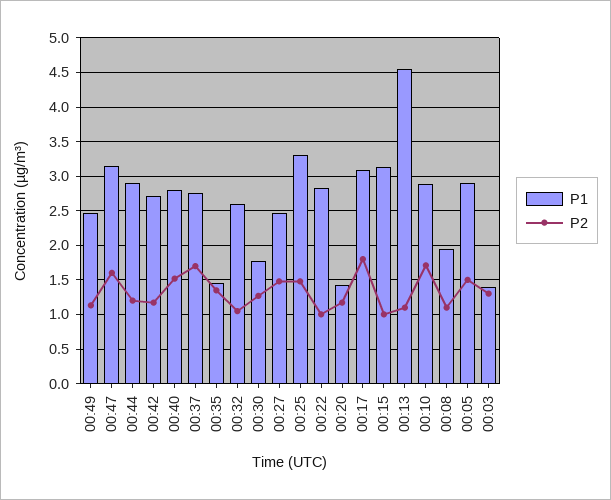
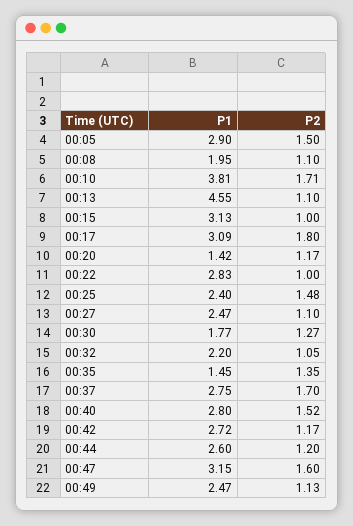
  {
    "P1": {
      "00:49": 2.47,
      "00:47": 3.15,
-     "00:44": 2.9,
+     "00:44": 2.6,
      "00:42": 2.72,
      "00:40": 2.8,
      "00:37": 2.75,
      "00:35": 1.45,
-     "00:32": 2.6,
+     "00:32": 2.2,
      "00:30": 1.77,
      "00:27": 2.47,
-     "00:25": 3.3,
+     "00:25": 2.4,
      "00:22": 2.83,
      "00:20": 1.42,
      "00:17": 3.09,
      "00:15": 3.13,
      "00:13": 4.55,
-     "00:10": 2.9,
+     "00:10": 3.81,
      "00:08": 1.95,
-     "00:05": 2.9,
+     "00:05": 2.9
-     "00:03": 1.4
    },
    "P2": {
      "00:49": 1.13,
      "00:47": 1.6,
      "00:44": 1.2,
      "00:42": 1.17,
      "00:40": 1.52,
      "00:37": 1.7,
      "00:35": 1.35,
      "00:32": 1.05,
      "00:30": 1.27,
-     "00:27": 1.5,
+     "00:27": 1.1,
      "00:25": 1.48,
      "00:22": 1,
      "00:20": 1.17,
      "00:17": 1.8,
      "00:15": 1,
      "00:13": 1.1,
      "00:10": 1.71,
      "00:08": 1.1,
-     "00:05": 1.5,
+     "00:05": 1.5
-     "00:03": 1.3
    }
  }

